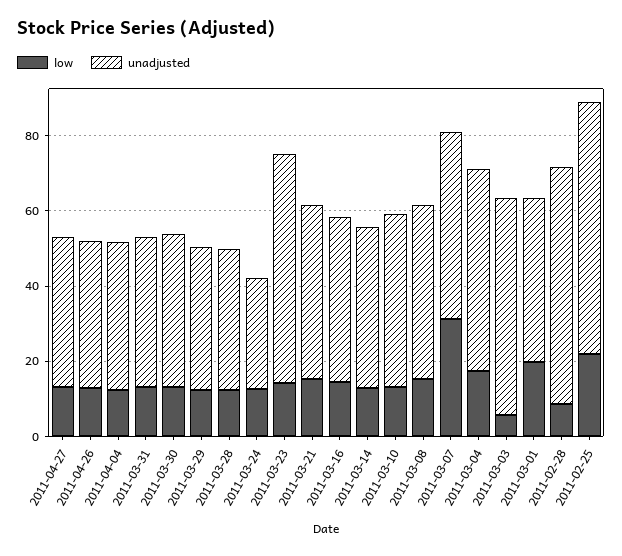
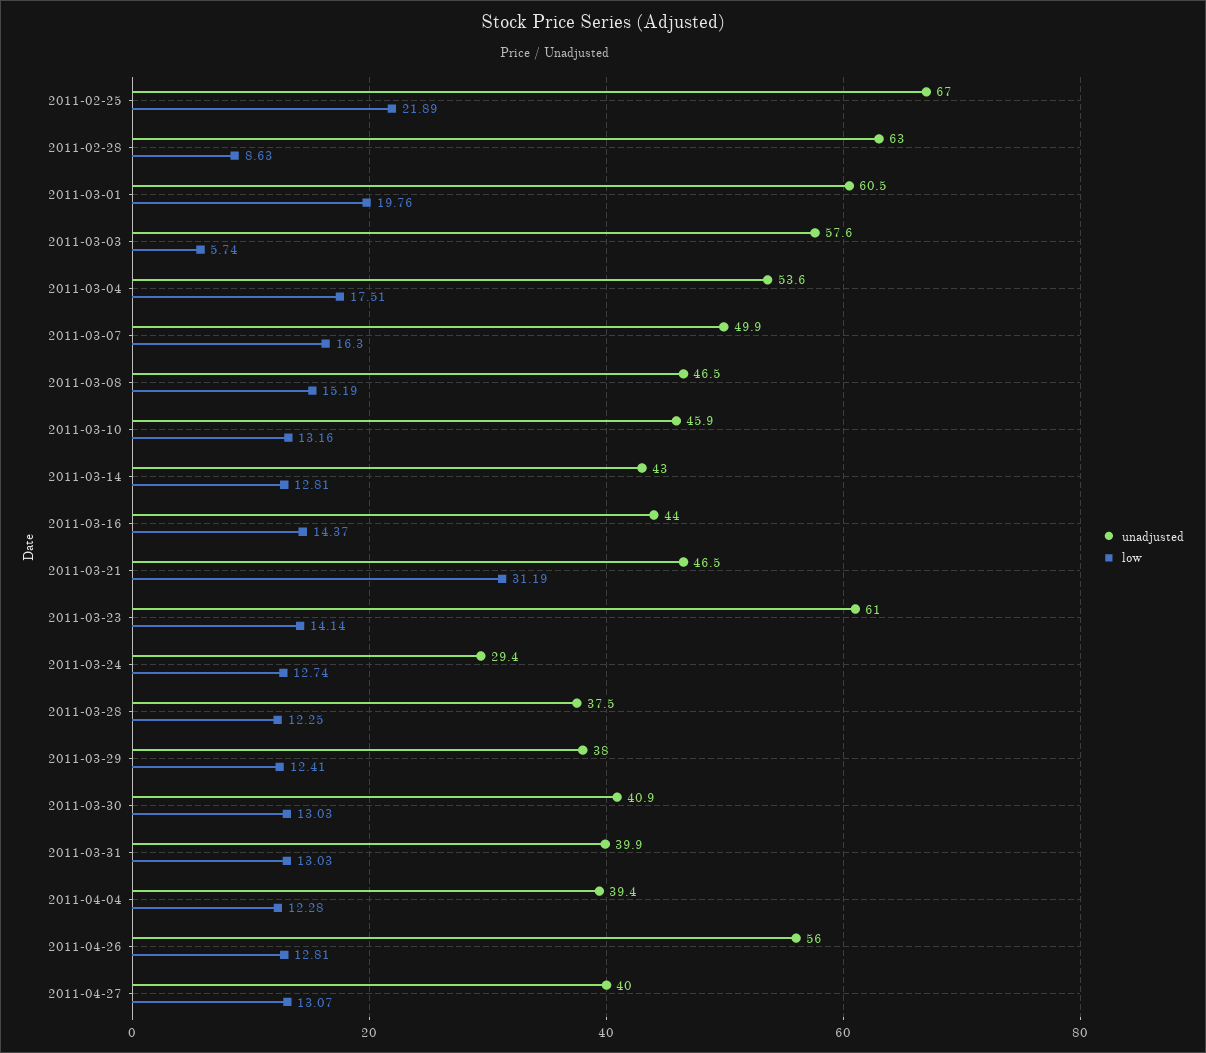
  {
    "low": {
      "2011-04-27": 13.07,
      "2011-04-26": 12.81,
      "2011-04-04": 12.28,
      "2011-03-31": 13.03,
      "2011-03-30": 13.03,
      "2011-03-29": 12.41,
      "2011-03-28": 12.25,
      "2011-03-24": 12.74,
      "2011-03-23": 14.14,
-     "2011-03-21": 15,
+     "2011-03-21": 31.19,
      "2011-03-16": 14.37,
      "2011-03-14": 12.81,
      "2011-03-10": 13.16,
      "2011-03-08": 15.19,
-     "2011-03-07": 30,
+     "2011-03-07": 16.3,
      "2011-03-04": 17.51,
      "2011-03-03": 5.74,
      "2011-03-01": 19.76,
      "2011-02-28": 8.63,
      "2011-02-25": 21.89
    },
    "unadjusted": {
      "2011-04-27": 40,
-     "2011-04-26": 40,
+     "2011-04-26": 56,
      "2011-04-04": 39.4,
      "2011-03-31": 39.9,
      "2011-03-30": 40.9,
      "2011-03-29": 38,
      "2011-03-28": 37.5,
      "2011-03-24": 29.4,
      "2011-03-23": 61,
      "2011-03-21": 46.5,
      "2011-03-16": 44,
      "2011-03-14": 43,
      "2011-03-10": 45.9,
      "2011-03-08": 46.5,
      "2011-03-07": 49.9,
      "2011-03-04": 53.6,
      "2011-03-03": 57.6,
-     "2011-03-01": 45,
+     "2011-03-01": 60.5,
      "2011-02-28": 63,
      "2011-02-25": 67
    }
  }

